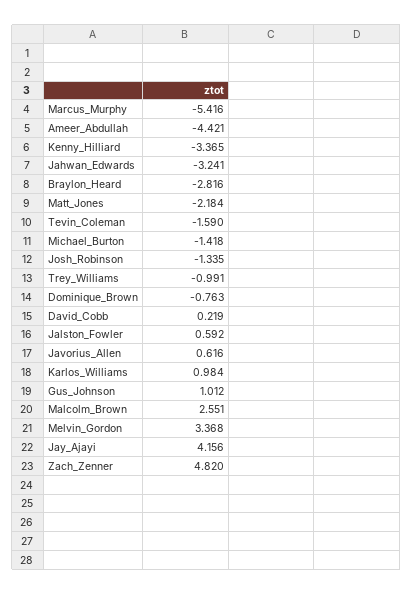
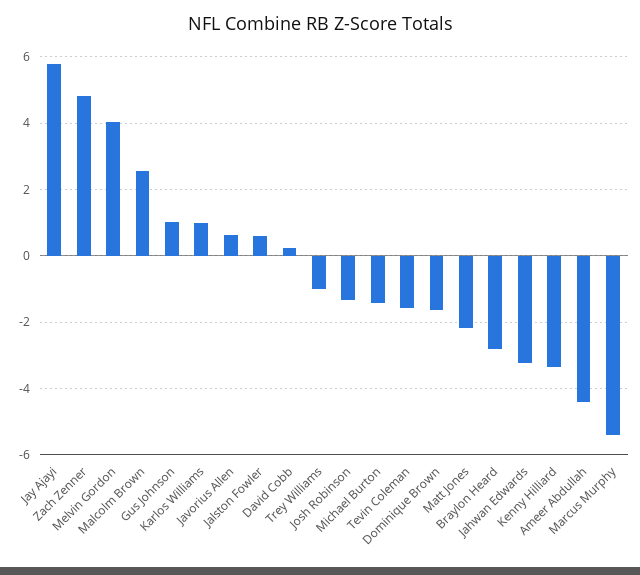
  {
    "Marcus_Murphy": -5.416,
    "Ameer_Abdullah": -4.421,
    "Kenny_Hilliard": -3.365,
    "Jahwan_Edwards": -3.241,
    "Braylon_Heard": -2.816,
    "Matt_Jones": -2.184,
    "Tevin_Coleman": -1.59,
    "Michael_Burton": -1.418,
    "Josh_Robinson": -1.335,
    "Trey_Williams": -0.991,
-   "Dominique_Brown": -0.763,
+   "Dominique_Brown": -1.6,
    "David_Cobb": 0.219,
    "Jalston_Fowler": 0.592,
    "Javorius_Allen": 0.616,
    "Karlos_Williams": 0.984,
    "Gus_Johnson": 1.012,
    "Malcolm_Brown": 2.551,
-   "Melvin_Gordon": 3.368,
+   "Melvin_Gordon": 4,
-   "Jay_Ajayi": 4.156,
+   "Jay_Ajayi": 5.8,
    "Zach_Zenner": 4.82
  }

